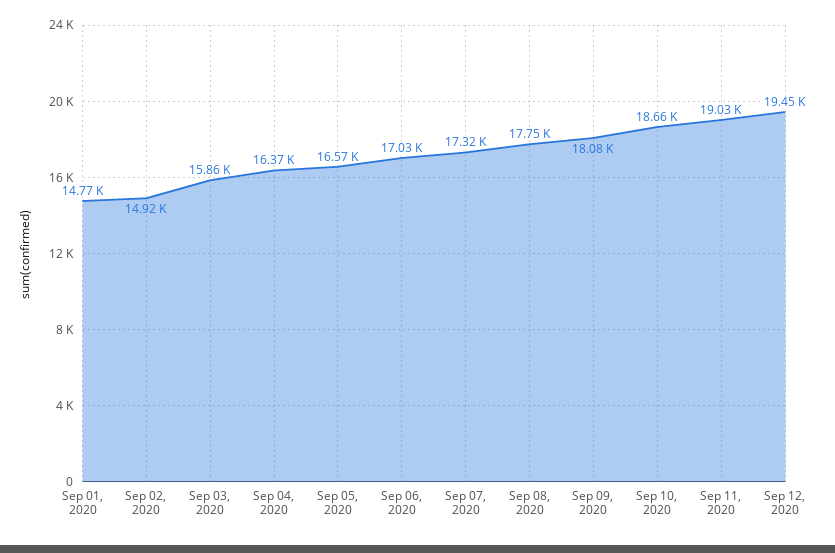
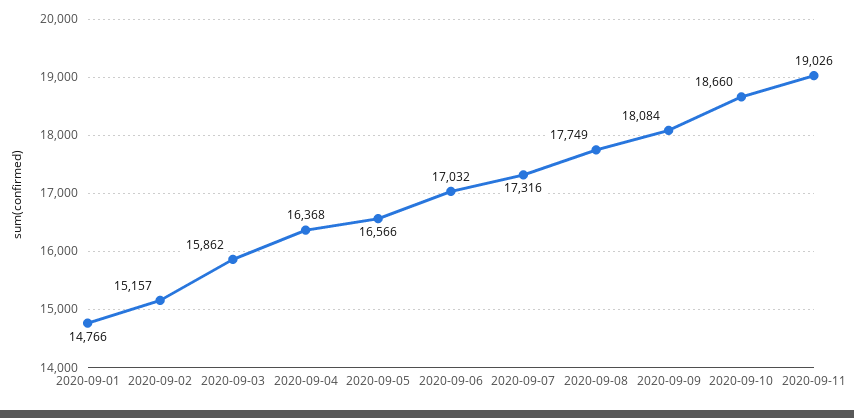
  {
    "Sep 01, 2020": 14766,
-   "Sep 02, 2020": 14920,
+   "Sep 02, 2020": 15157,
    "Sep 03, 2020": 15862,
    "Sep 04, 2020": 16368,
    "Sep 05, 2020": 16566,
    "Sep 06, 2020": 17032,
    "Sep 07, 2020": 17316,
    "Sep 08, 2020": 17749,
    "Sep 09, 2020": 18084,
    "Sep 10, 2020": 18660,
-   "Sep 11, 2020": 19026,
+   "Sep 11, 2020": 19026
-   "Sep 12, 2020": 19450
  }

